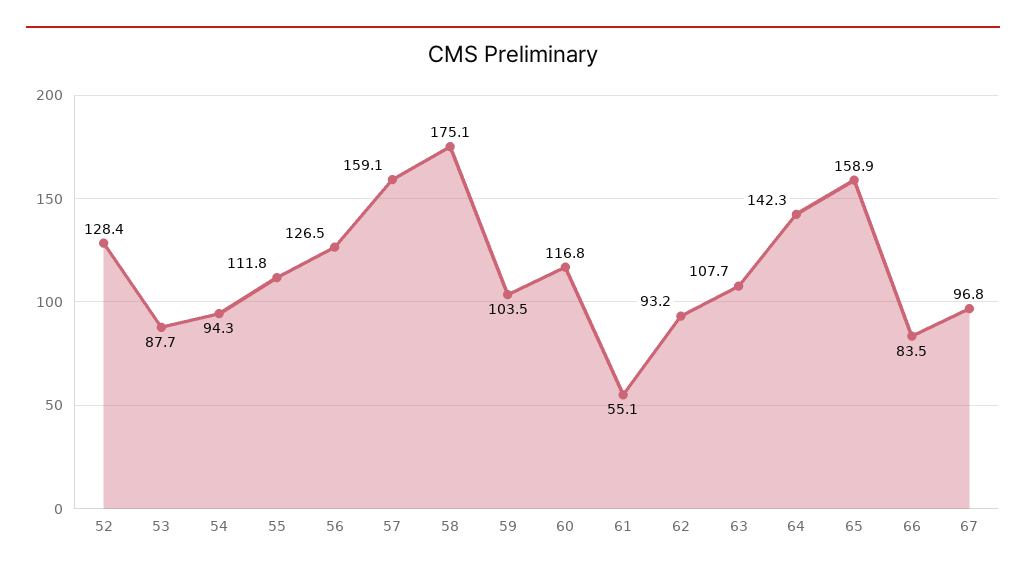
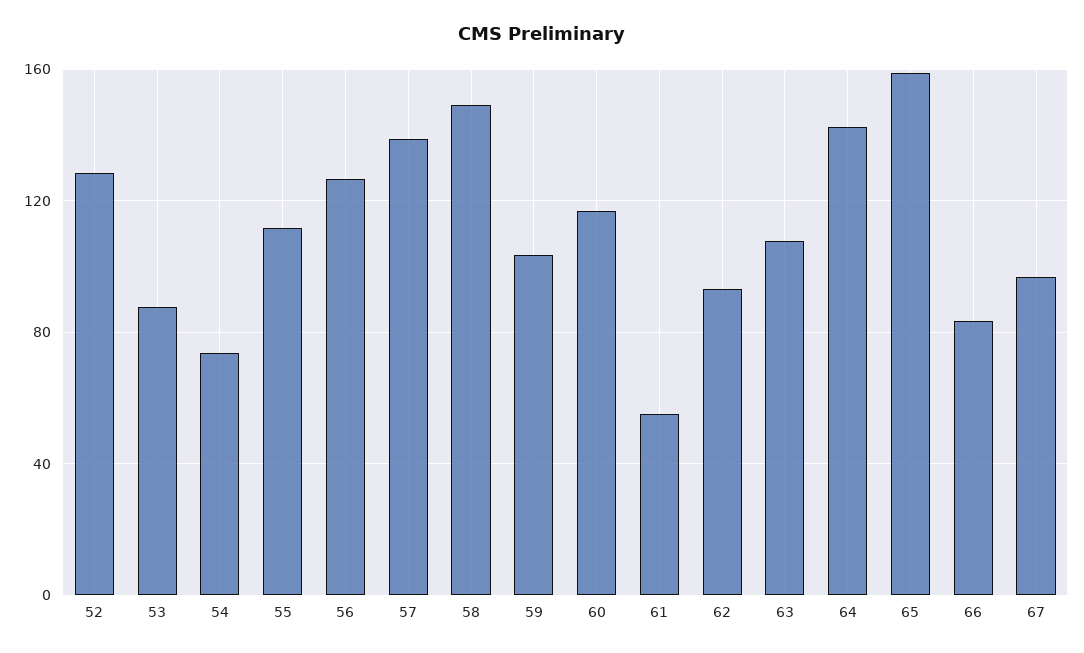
  {
    "52": 128.4,
    "53": 87.7,
-   "54": 94.3,
+   "54": 75,
    "55": 111.8,
    "56": 126.5,
-   "57": 159.1,
+   "57": 140,
-   "58": 175.1,
+   "58": 150,
    "59": 103.5,
    "60": 116.8,
    "61": 55.1,
    "62": 93.2,
    "63": 107.7,
    "64": 142.3,
    "65": 158.9,
    "66": 83.5,
    "67": 96.8
  }

